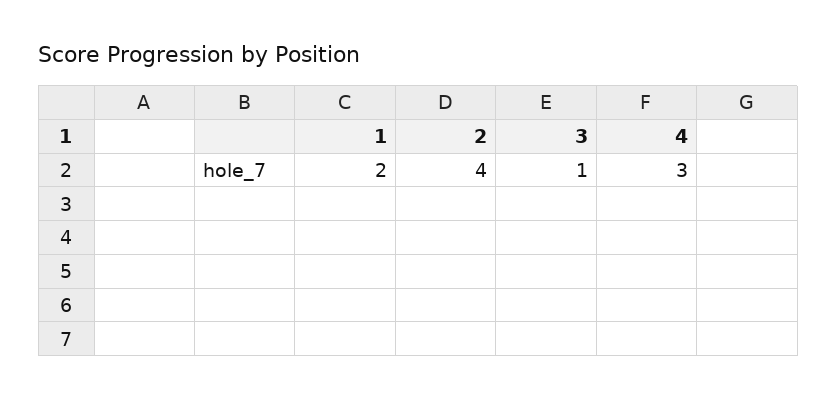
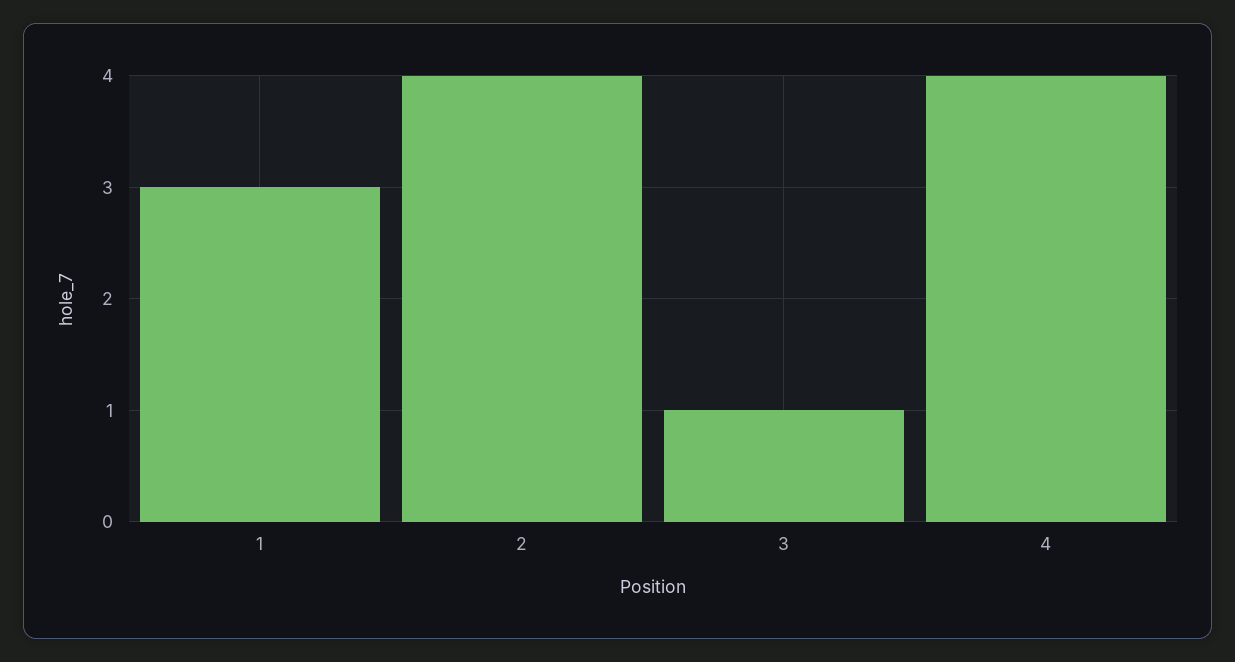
  {
-   "1": 2,
+   "1": 3,
    "2": 4,
    "3": 1,
-   "4": 3
+   "4": 4
  }

